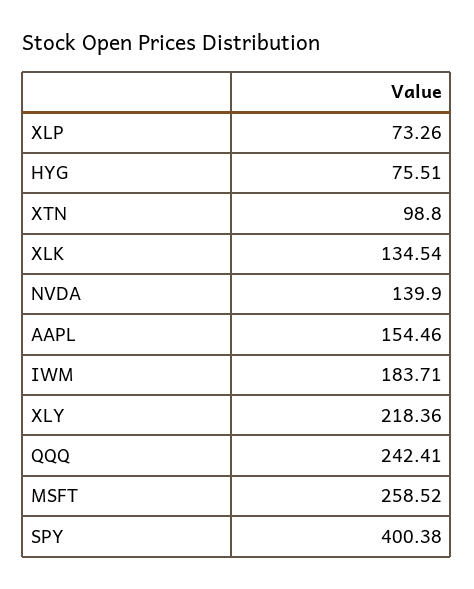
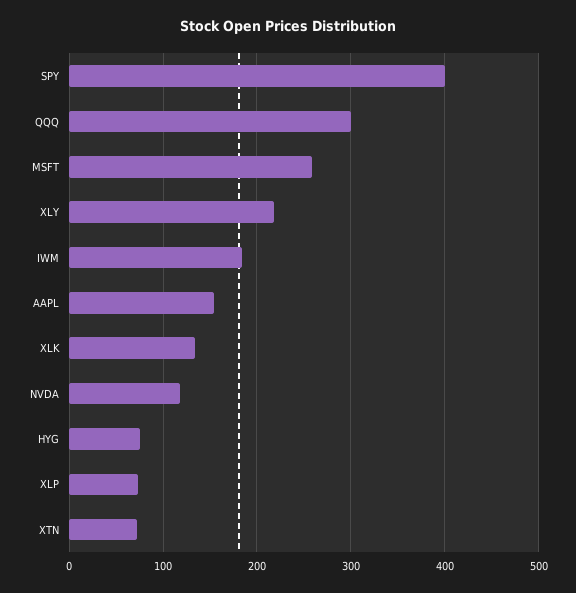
  {
    "XLP": 73.26,
    "HYG": 75.51,
-   "XTN": 98.8,
+   "XTN": 70,
    "XLK": 134.54,
-   "NVDA": 139.9,
+   "NVDA": 120,
    "AAPL": 154.46,
    "IWM": 183.71,
    "XLY": 218.36,
-   "QQQ": 242.41,
+   "QQQ": 300,
    "MSFT": 258.52,
    "SPY": 400.38
  }

